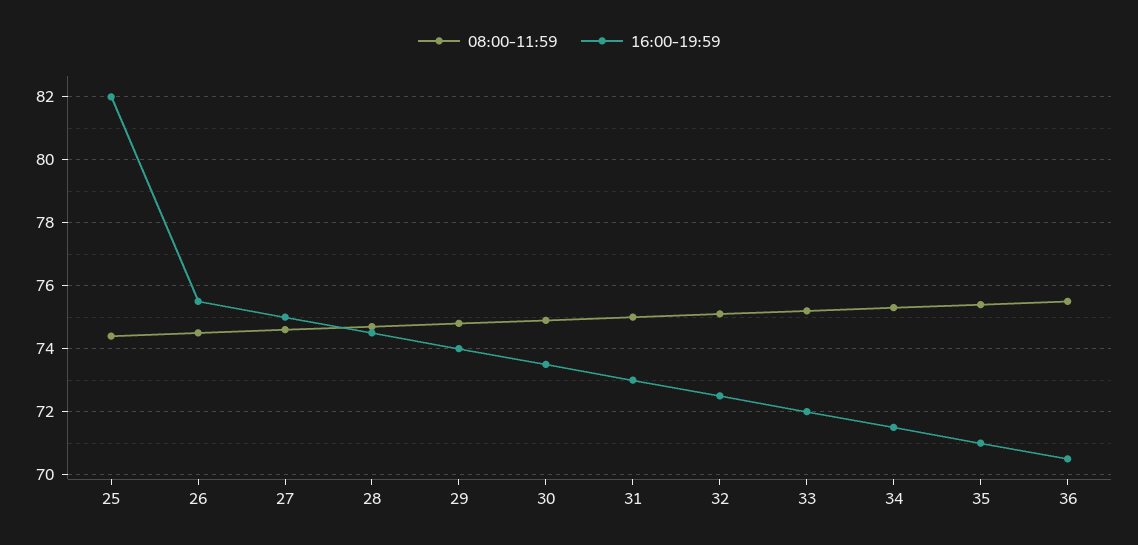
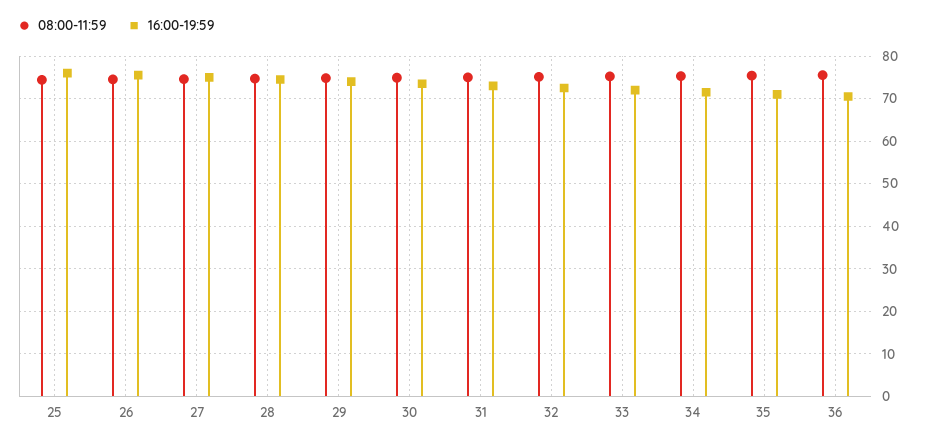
  {
    "08:00-11:59": {
      "25": 74.5,
      "26": 74.5,
      "27": 74.5,
      "28": 74.5,
      "29": 75,
      "30": 75,
      "31": 75,
      "32": 75,
      "33": 75,
      "34": 75.5,
      "35": 75.5,
      "36": 75.5
    },
    "16:00-19:59": {
-     "25": 82,
+     "25": 76,
      "26": 75.5,
      "27": 75,
      "28": 74.5,
      "29": 74,
      "30": 73.5,
      "31": 73,
      "32": 72.5,
      "33": 72,
      "34": 71.5,
      "35": 71,
      "36": 70.5
    }
  }

